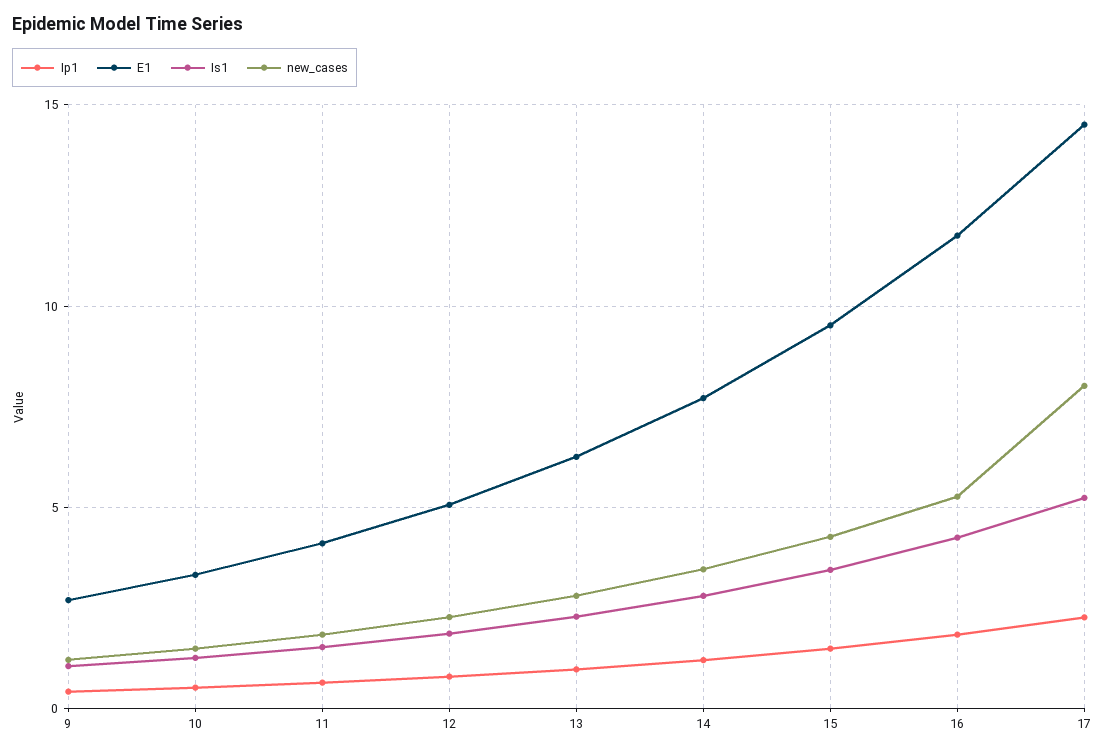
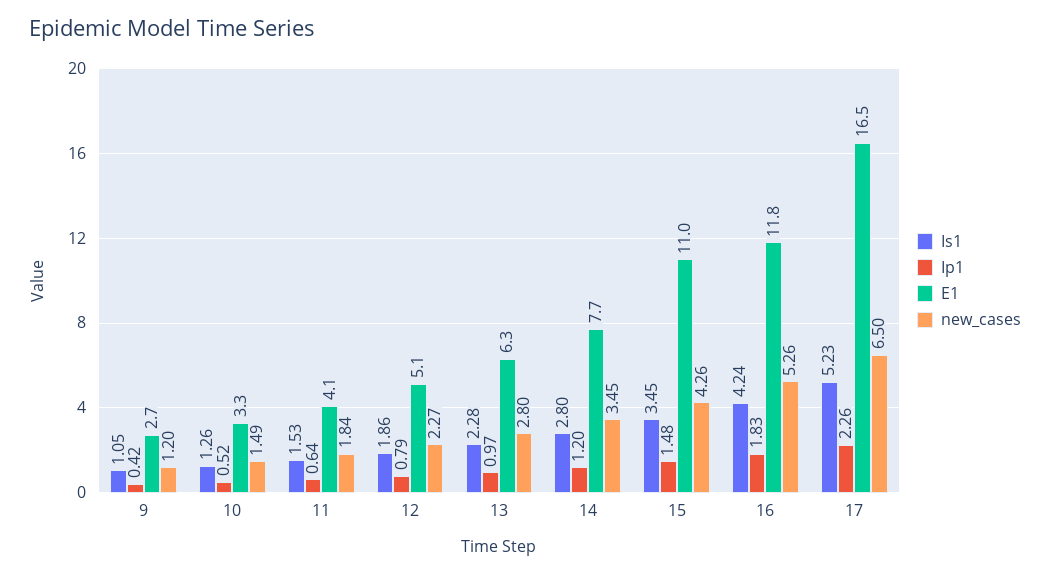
  {
    "Ip1": {
      "9": 0.42,
      "10": 0.52,
      "11": 0.64,
      "12": 0.79,
      "13": 0.97,
      "14": 1.2,
      "15": 1.48,
      "16": 1.83,
      "17": 2.26
    },
    "E1": {
      "9": 2.7,
      "10": 3.3,
      "11": 4.1,
      "12": 5.1,
      "13": 6.3,
      "14": 7.7,
-     "15": 9.5,
+     "15": 11,
      "16": 11.8,
-     "17": 14.5
+     "17": 16.5
    },
    "Is1": {
      "9": 1.05,
      "10": 1.26,
      "11": 1.53,
      "12": 1.86,
      "13": 2.28,
      "14": 2.8,
      "15": 3.45,
      "16": 4.24,
      "17": 5.23
    },
    "new_cases": {
      "9": 1.2,
      "10": 1.49,
      "11": 1.84,
      "12": 2.27,
      "13": 2.8,
      "14": 3.45,
      "15": 4.26,
      "16": 5.26,
-     "17": 8
+     "17": 6.5
    }
  }

